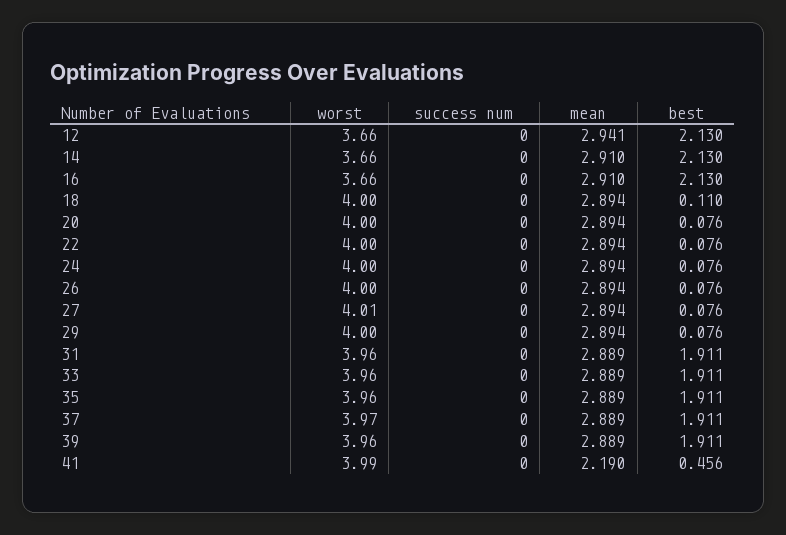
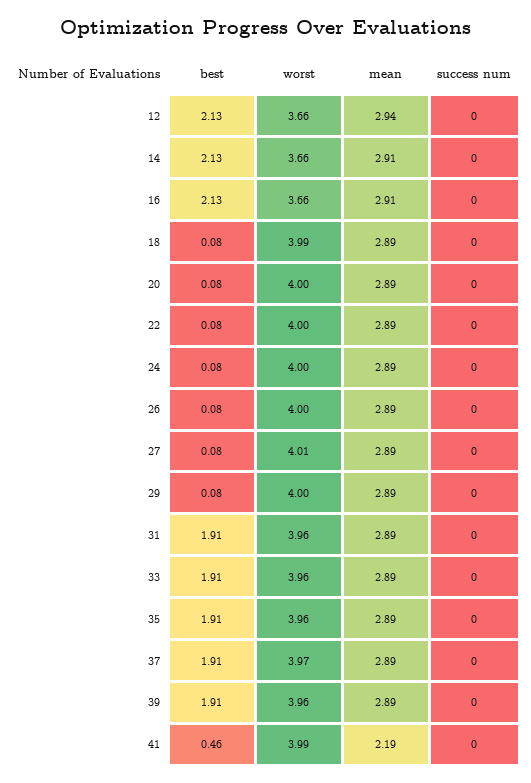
  {
    "worst": {
      "12": 3.66,
      "14": 3.66,
      "16": 3.66,
-     "18": 4,
+     "18": 3.99,
      "20": 4,
      "22": 4,
      "24": 4,
      "26": 4,
      "27": 4.01,
      "29": 4,
      "31": 3.96,
      "33": 3.96,
      "35": 3.96,
      "37": 3.97,
      "39": 3.96,
      "41": 3.99
    },
    "success num": {
      "12": 0,
      "14": 0,
      "16": 0,
      "18": 0,
      "20": 0,
      "22": 0,
      "24": 0,
      "26": 0,
      "27": 0,
      "29": 0,
      "31": 0,
      "33": 0,
      "35": 0,
      "37": 0,
      "39": 0,
      "41": 0
    },
    "mean": {
      "12": 2.941,
      "14": 2.91,
      "16": 2.91,
      "18": 2.894,
      "20": 2.894,
      "22": 2.894,
      "24": 2.894,
      "26": 2.894,
      "27": 2.894,
      "29": 2.894,
      "31": 2.889,
      "33": 2.889,
      "35": 2.889,
      "37": 2.889,
      "39": 2.889,
      "41": 2.19
    },
    "best": {
      "12": 2.13,
      "14": 2.13,
      "16": 2.13,
-     "18": 0.11,
+     "18": 0.08,
      "20": 0.076,
      "22": 0.076,
      "24": 0.076,
      "26": 0.076,
      "27": 0.076,
      "29": 0.076,
      "31": 1.911,
      "33": 1.911,
      "35": 1.911,
      "37": 1.911,
      "39": 1.911,
      "41": 0.456
    }
  }

